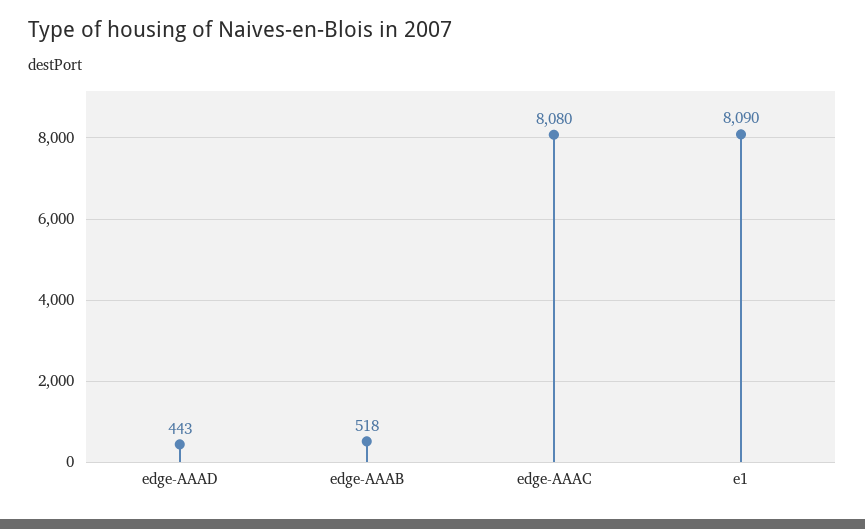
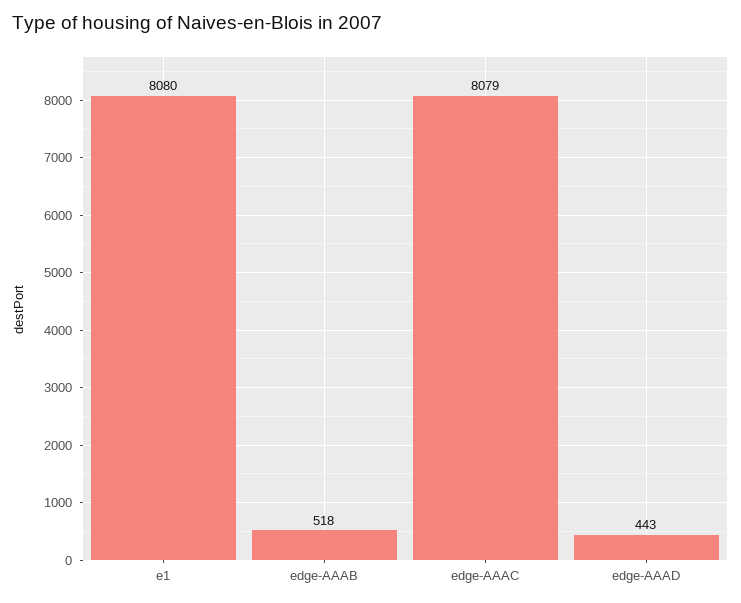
  {
    "edge-AAAD": 443,
    "edge-AAAB": 518,
-   "edge-AAAC": 8080,
+   "edge-AAAC": 8079,
-   "e1": 8090
+   "e1": 8080
  }

